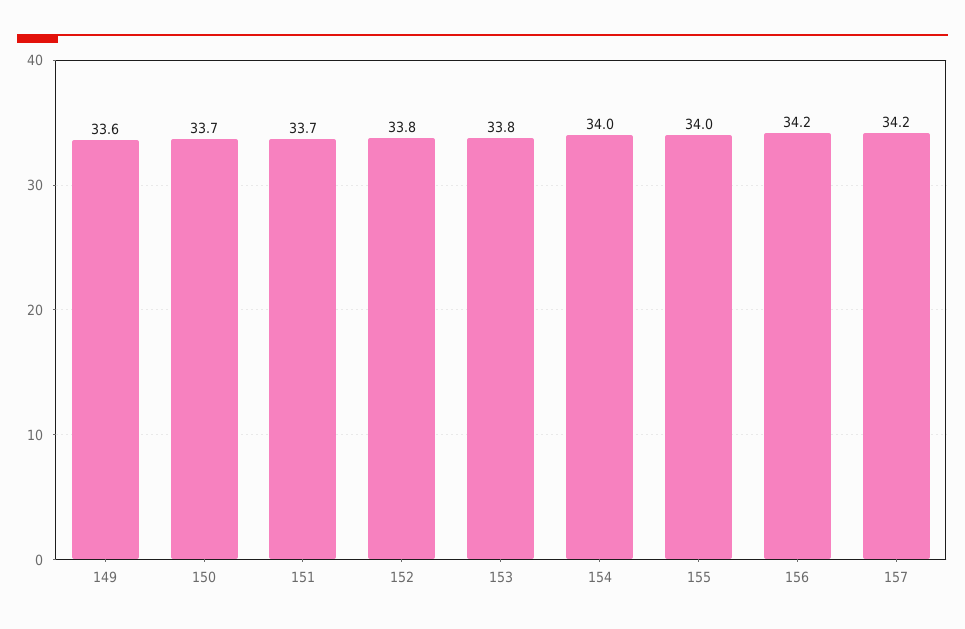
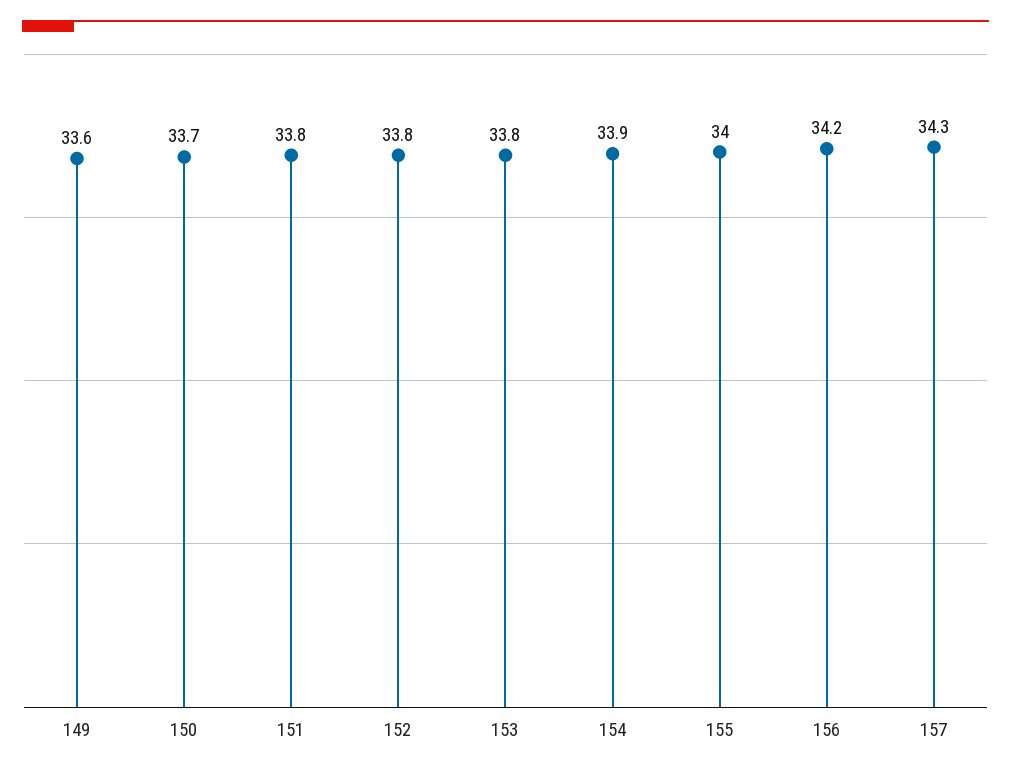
  {
    "149": 33.6,
    "150": 33.7,
-   "151": 33.7,
+   "151": 33.8,
    "152": 33.8,
    "153": 33.8,
-   "154": 34,
+   "154": 33.9,
    "155": 34,
    "156": 34.2,
-   "157": 34.2
+   "157": 34.3
  }

